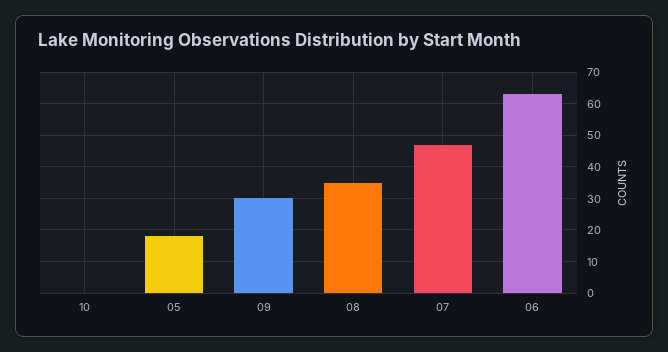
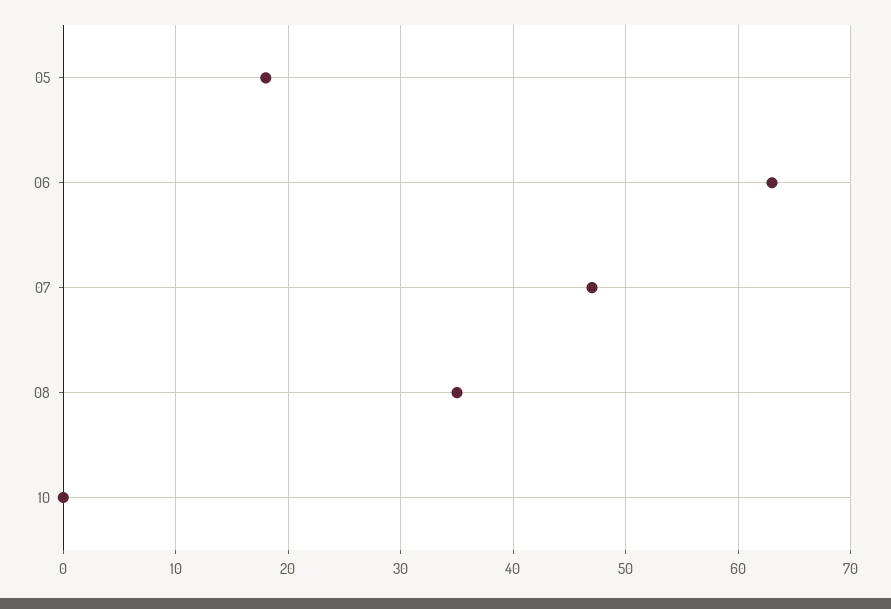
  {
    "10": 0,
    "05": 18,
-   "09": 30,
    "08": 35,
    "07": 47,
    "06": 63
  }

